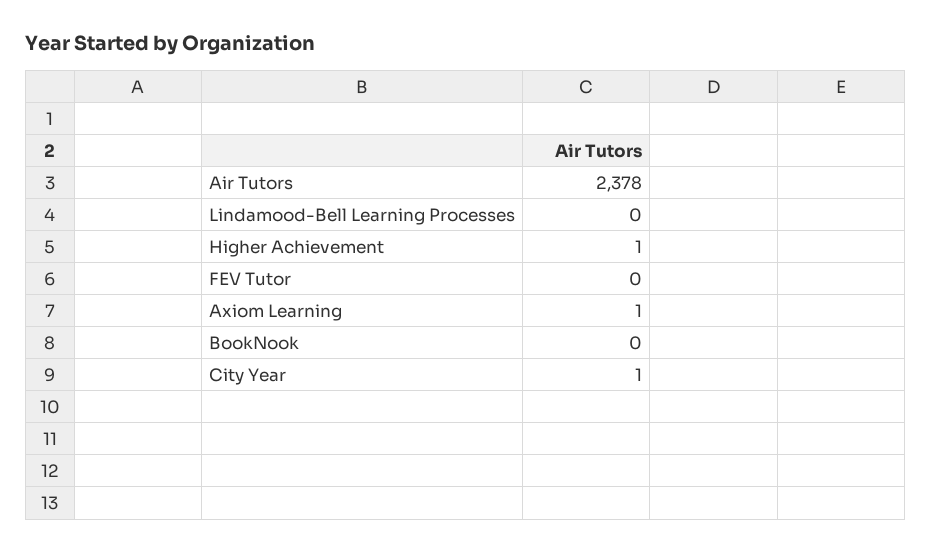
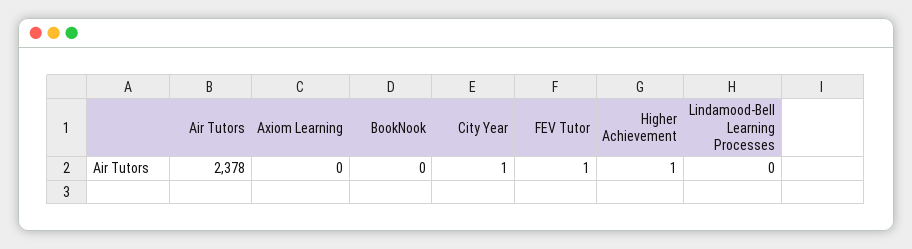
  {
    "Air Tutors": 2378,
    "Lindamood-Bell Learning Processes": 0,
    "Higher Achievement": 1,
-   "FEV Tutor": 0,
+   "FEV Tutor": 1,
-   "Axiom Learning": 1,
+   "Axiom Learning": 0,
    "BookNook": 0,
    "City Year": 1
  }

